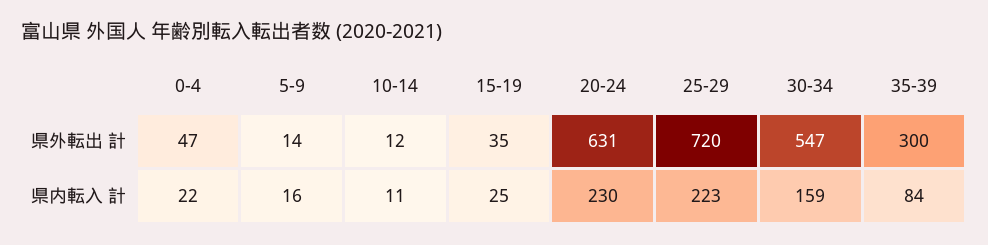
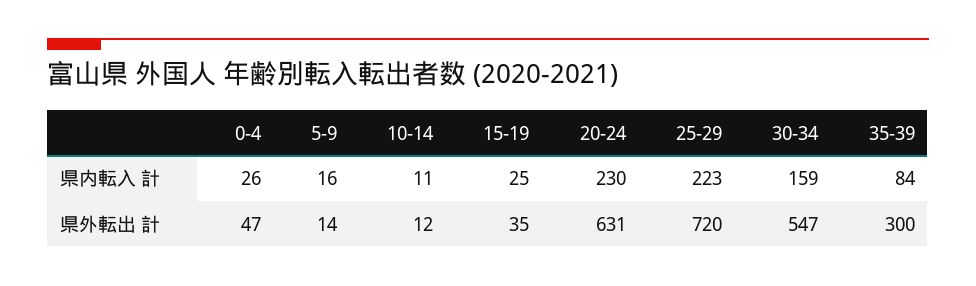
  {
    "0-4": {
      "県外転出 計": 47,
-     "県内転入 計": 22
+     "県内転入 計": 26
    },
    "5-9": {
      "県外転出 計": 14,
      "県内転入 計": 16
    },
    "10-14": {
      "県外転出 計": 12,
      "県内転入 計": 11
    },
    "15-19": {
      "県外転出 計": 35,
      "県内転入 計": 25
    },
    "20-24": {
      "県外転出 計": 631,
      "県内転入 計": 230
    },
    "25-29": {
      "県外転出 計": 720,
      "県内転入 計": 223
    },
    "30-34": {
      "県外転出 計": 547,
      "県内転入 計": 159
    },
    "35-39": {
      "県外転出 計": 300,
      "県内転入 計": 84
    }
  }

